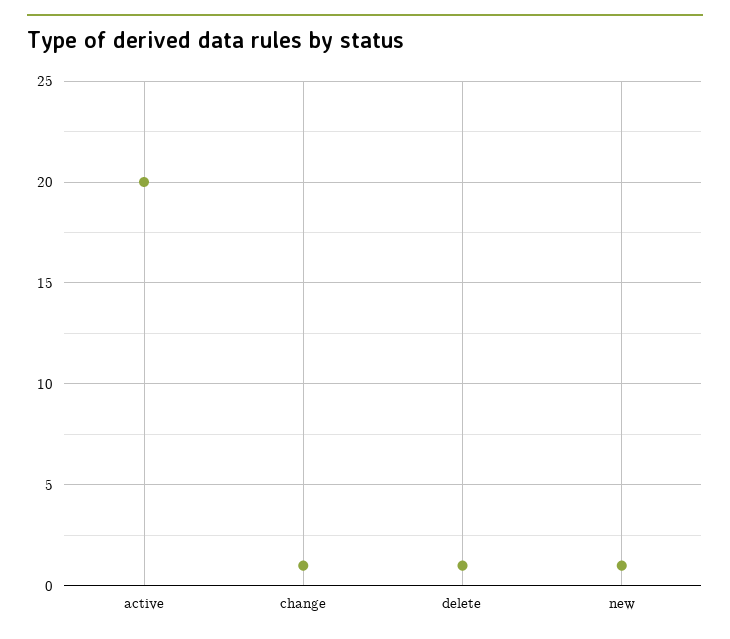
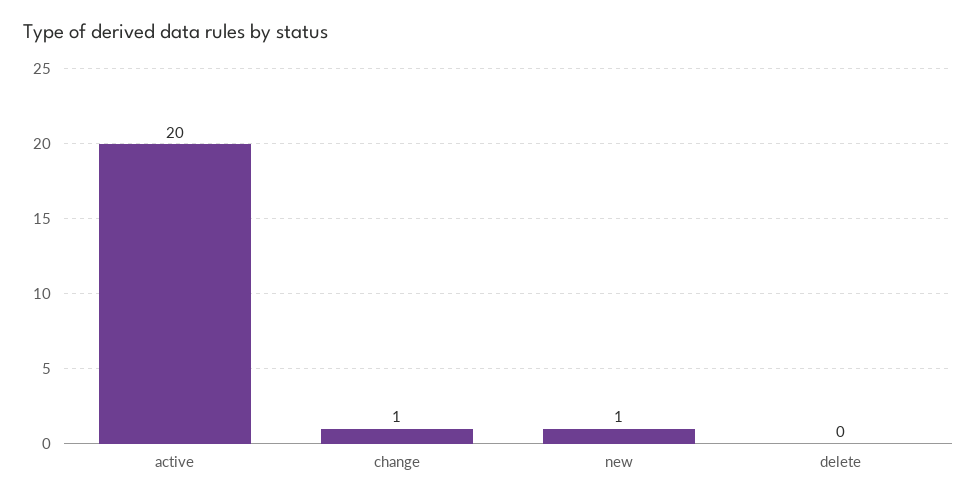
  {
    "active": 20,
    "change": 1,
-   "delete": 1,
+   "delete": 0,
    "new": 1
  }

